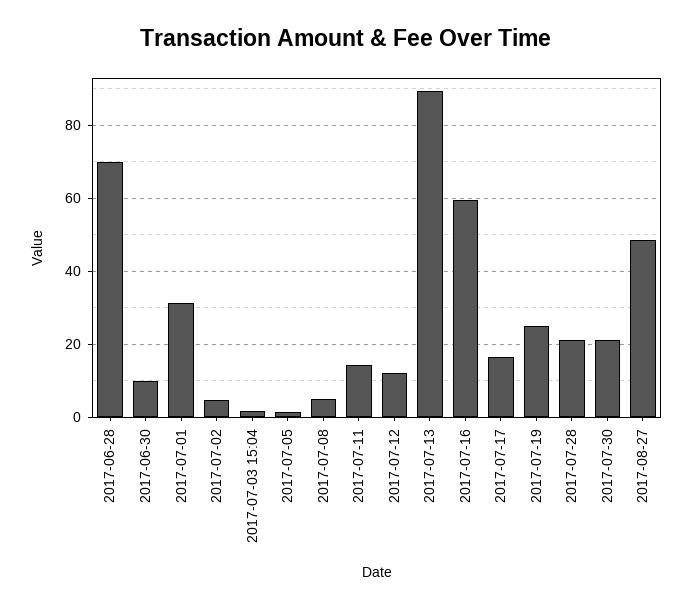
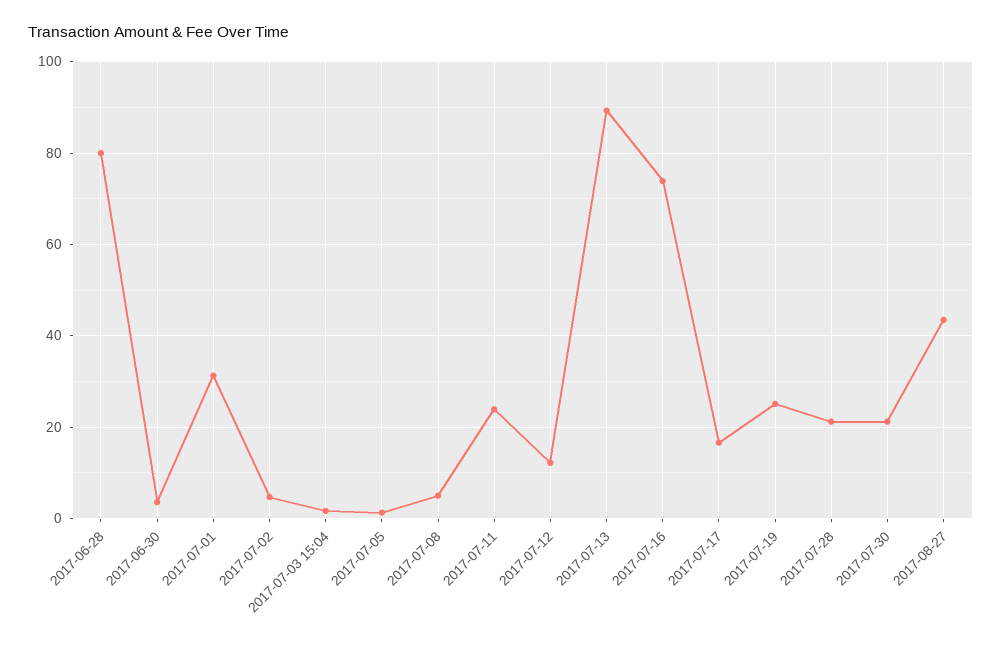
  {
-   "2017-06-28": 70,
+   "2017-06-28": 80,
-   "2017-06-30": 10,
+   "2017-06-30": 4,
    "2017-07-01": 32,
    "2017-07-02": 4,
    "2017-07-03 15:04": 2,
    "2017-07-05": 2,
    "2017-07-08": 6,
-   "2017-07-11": 14,
+   "2017-07-11": 24,
    "2017-07-12": 12,
    "2017-07-13": 90,
-   "2017-07-16": 60,
+   "2017-07-16": 74,
    "2017-07-17": 16,
    "2017-07-19": 26,
    "2017-07-28": 22,
    "2017-07-30": 22,
-   "2017-08-27": 48
+   "2017-08-27": 44
  }

